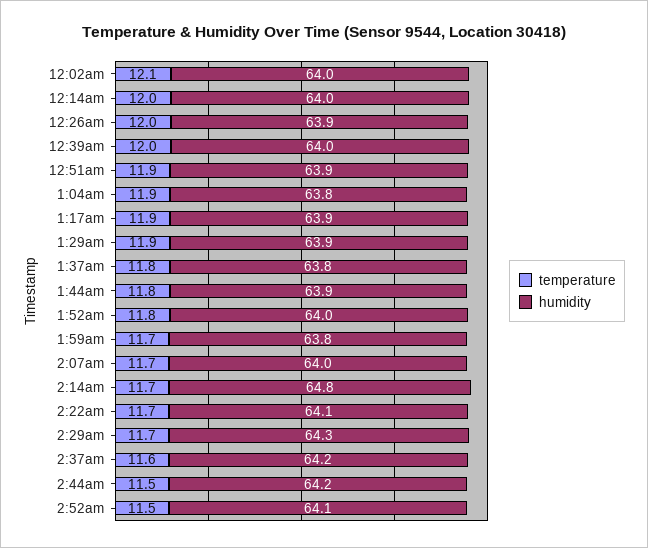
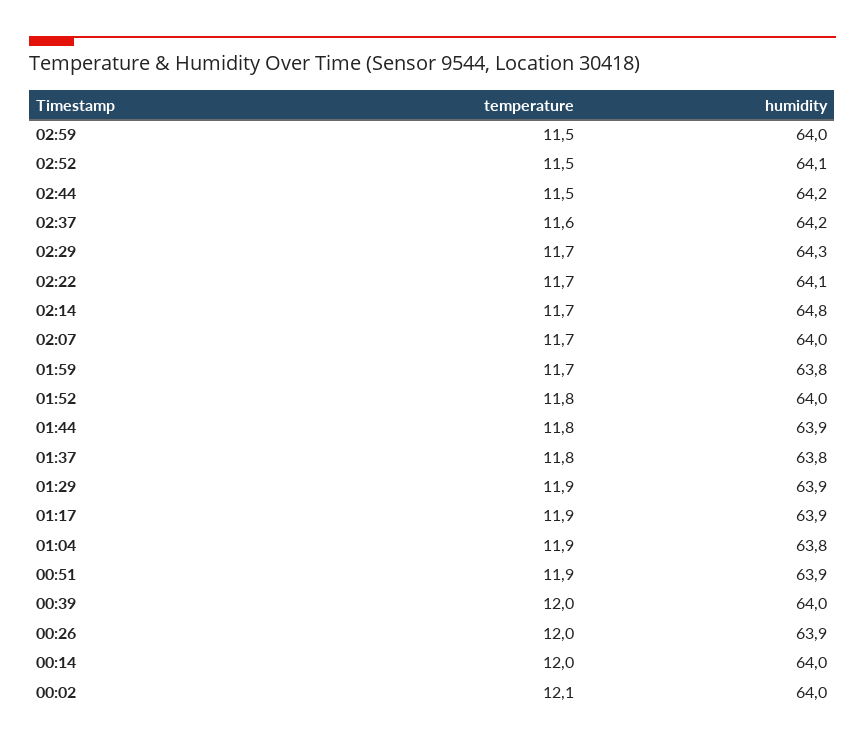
  {
    "temperature": {
      "12:02am": 12.1,
      "12:14am": 12,
      "12:26am": 12,
      "12:39am": 12,
      "12:51am": 11.9,
      "1:04am": 11.9,
      "1:17am": 11.9,
      "1:29am": 11.9,
      "1:37am": 11.8,
      "1:44am": 11.8,
      "1:52am": 11.8,
      "1:59am": 11.7,
      "2:07am": 11.7,
      "2:14am": 11.7,
      "2:22am": 11.7,
      "2:29am": 11.7,
      "2:37am": 11.6,
      "2:44am": 11.5,
-     "2:52am": 11.5
+     "2:52am": 11.5,
+     "02:59": 11.5
    },
    "humidity": {
      "12:02am": 64,
      "12:14am": 64,
      "12:26am": 63.9,
      "12:39am": 64,
      "12:51am": 63.9,
      "1:04am": 63.8,
      "1:17am": 63.9,
      "1:29am": 63.9,
      "1:37am": 63.8,
      "1:44am": 63.9,
      "1:52am": 64,
      "1:59am": 63.8,
      "2:07am": 64,
      "2:14am": 64.8,
      "2:22am": 64.1,
      "2:29am": 64.3,
      "2:37am": 64.2,
      "2:44am": 64.2,
-     "2:52am": 64.1
+     "2:52am": 64.1,
+     "02:59": 64
    }
  }

